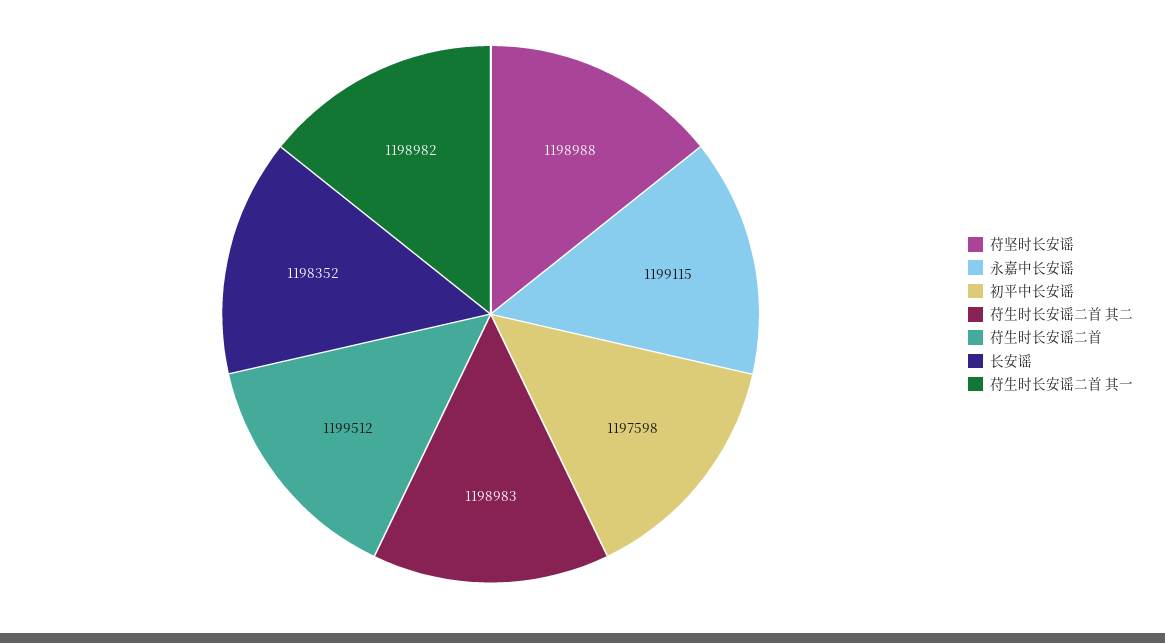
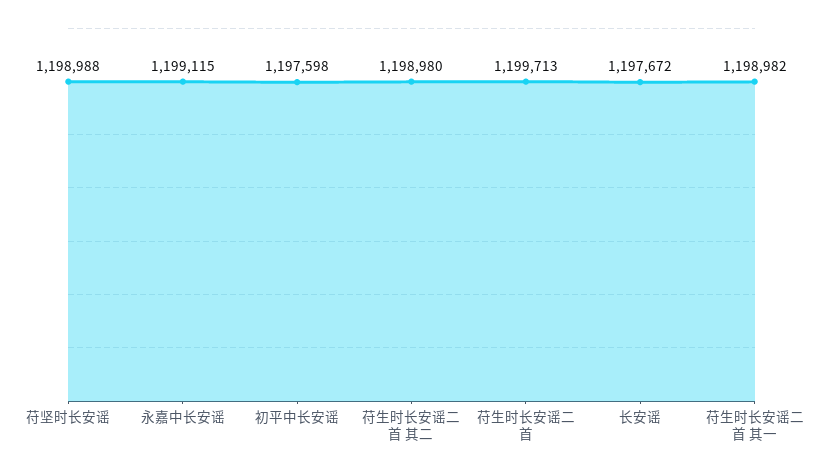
  {
    "苻坚时长安谣": 1198988,
    "永嘉中长安谣": 1199115,
    "初平中长安谣": 1197598,
-   "苻生时长安谣二首 其二": 1198983,
+   "苻生时长安谣二首 其二": 1198980,
-   "苻生时长安谣二首": 1199512,
+   "苻生时长安谣二首": 1199713,
-   "长安谣": 1198352,
+   "长安谣": 1197672,
    "苻生时长安谣二首 其一": 1198982
  }

